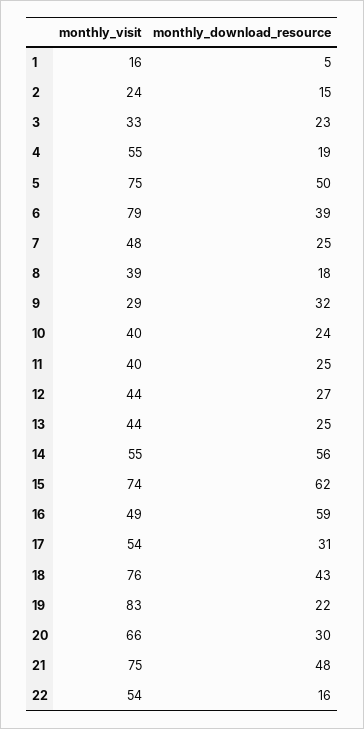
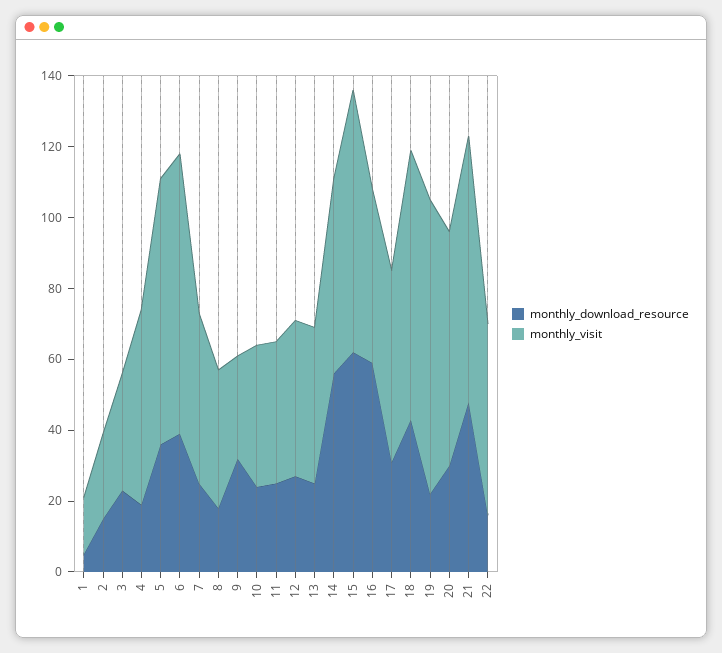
  {
    "monthly_visit": {
      "1": 16,
      "2": 24,
      "3": 33,
      "4": 55,
      "5": 75,
      "6": 79,
      "7": 48,
      "8": 39,
      "9": 29,
      "10": 40,
      "11": 40,
      "12": 44,
      "13": 44,
      "14": 55,
      "15": 74,
      "16": 49,
      "17": 54,
      "18": 76,
      "19": 83,
      "20": 66,
      "21": 75,
      "22": 54
    },
    "monthly_download_resource": {
      "1": 5,
      "2": 15,
      "3": 23,
      "4": 19,
-     "5": 50,
+     "5": 35,
      "6": 39,
      "7": 25,
      "8": 18,
      "9": 32,
      "10": 24,
      "11": 25,
      "12": 27,
      "13": 25,
      "14": 56,
      "15": 62,
      "16": 59,
      "17": 31,
      "18": 43,
      "19": 22,
      "20": 30,
      "21": 48,
      "22": 16
    }
  }

